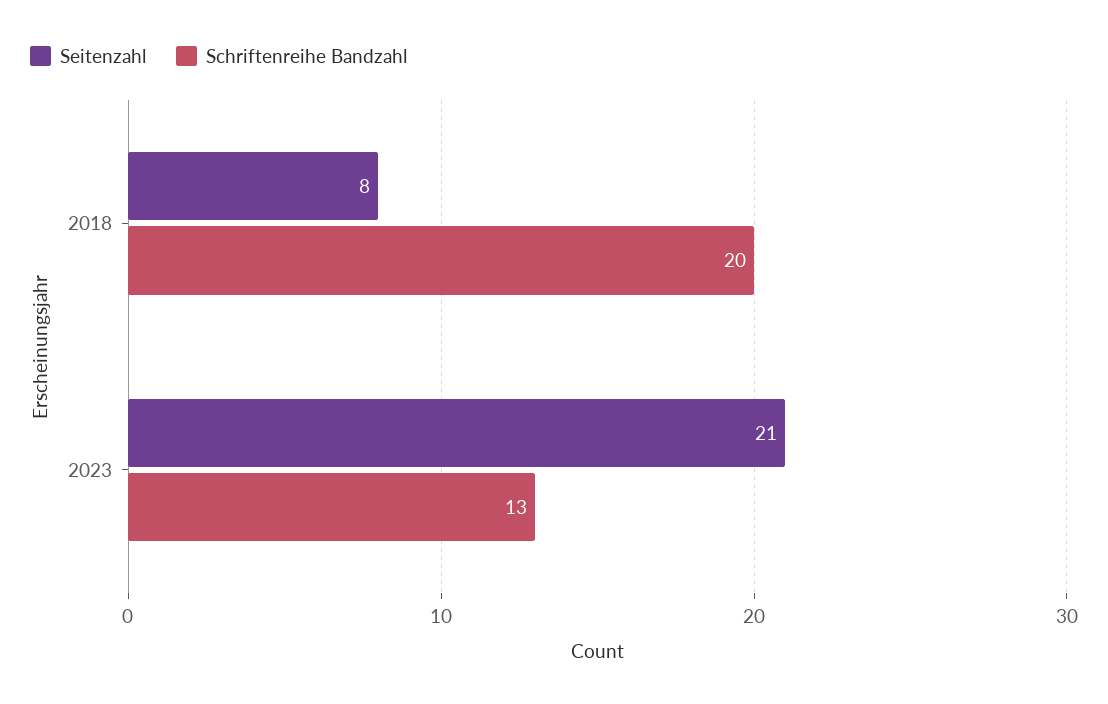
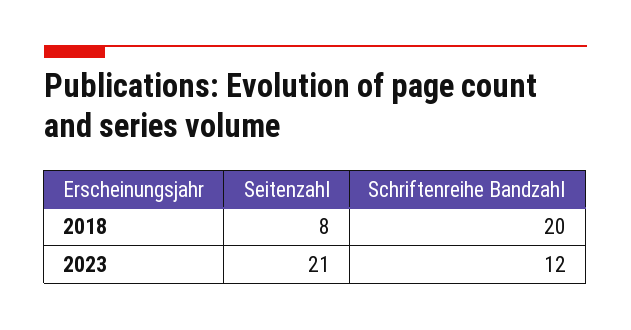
  {
    "Seitenzahl": {
      "2018": 8,
      "2023": 21
    },
    "Schriftenreihe Bandzahl": {
      "2018": 20,
-     "2023": 13
+     "2023": 12
    }
  }

